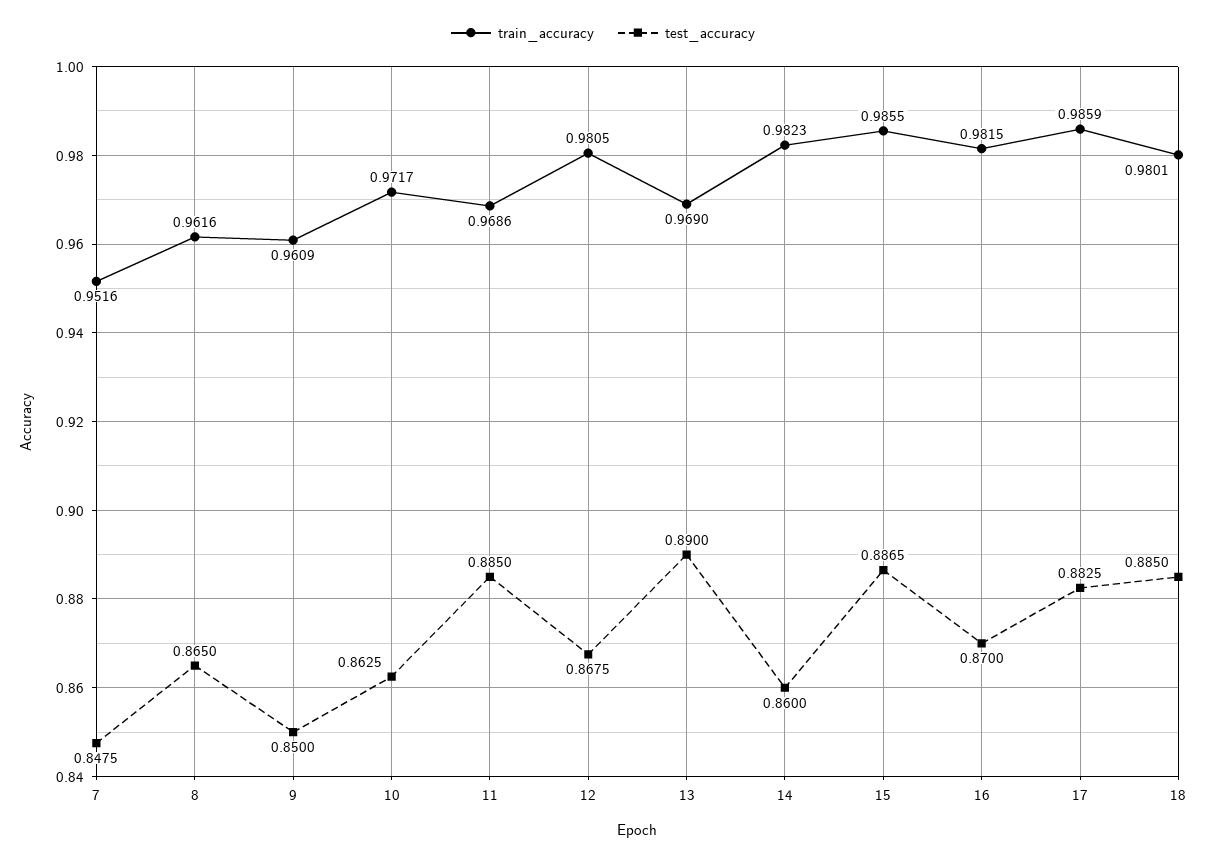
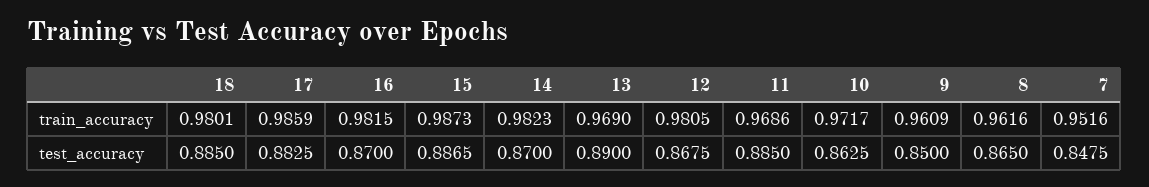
  {
    "train_accuracy": {
      "7": 0.9516,
      "8": 0.9616,
      "9": 0.9609,
      "10": 0.9717,
      "11": 0.9686,
      "12": 0.9805,
      "13": 0.969,
      "14": 0.9823,
-     "15": 0.9855,
+     "15": 0.9873,
      "16": 0.9815,
      "17": 0.9859,
      "18": 0.9801
    },
    "test_accuracy": {
      "7": 0.8475,
      "8": 0.865,
      "9": 0.85,
      "10": 0.8625,
      "11": 0.885,
      "12": 0.8675,
      "13": 0.89,
-     "14": 0.86,
+     "14": 0.87,
      "15": 0.8865,
      "16": 0.87,
      "17": 0.8825,
      "18": 0.885
    }
  }

